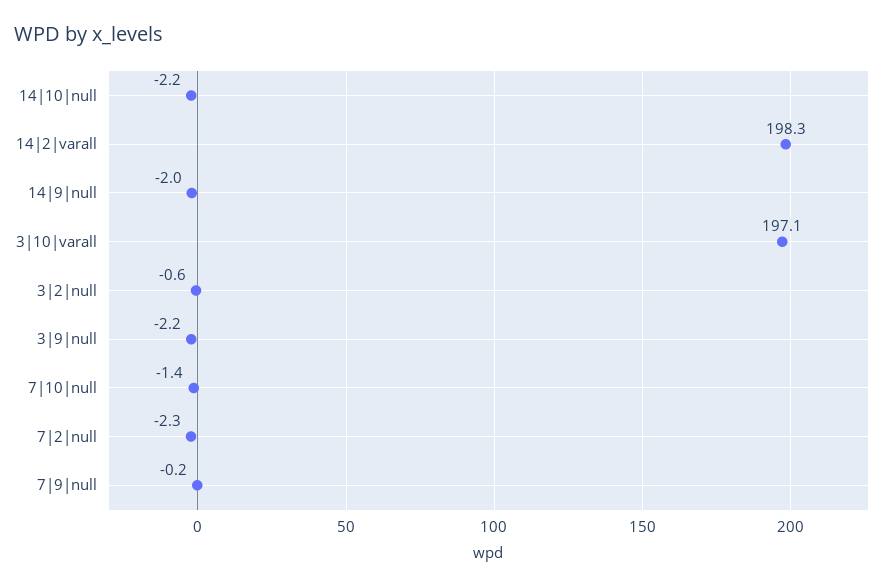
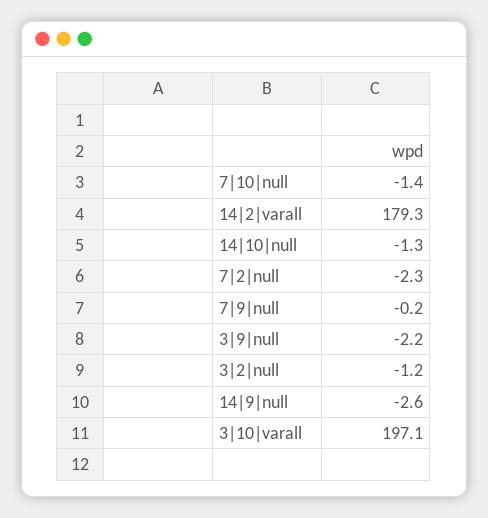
  {
-   "14|10|null": -2.2,
+   "14|10|null": -1.3,
-   "14|2|varall": 198.3,
+   "14|2|varall": 179.3,
-   "14|9|null": -2,
+   "14|9|null": -2.6,
    "3|10|varall": 197.1,
-   "3|2|null": -0.6,
+   "3|2|null": -1.2,
    "3|9|null": -2.2,
    "7|10|null": -1.4,
    "7|2|null": -2.3,
    "7|9|null": -0.2
  }

